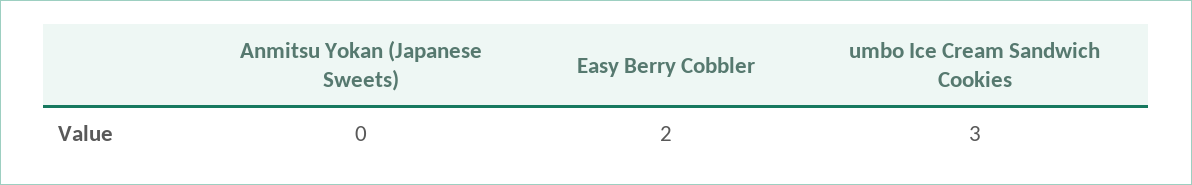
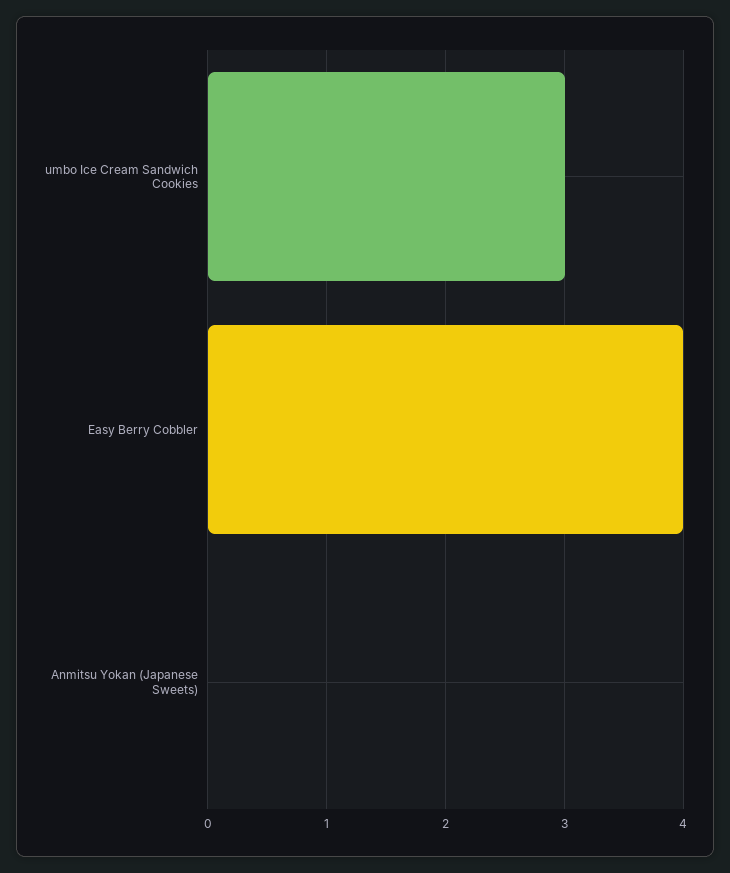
  {
    "Anmitsu Yokan (Japanese Sweets)": 0,
-   "Easy Berry Cobbler": 2,
+   "Easy Berry Cobbler": 4,
    "umbo Ice Cream Sandwich Cookies": 3
  }

